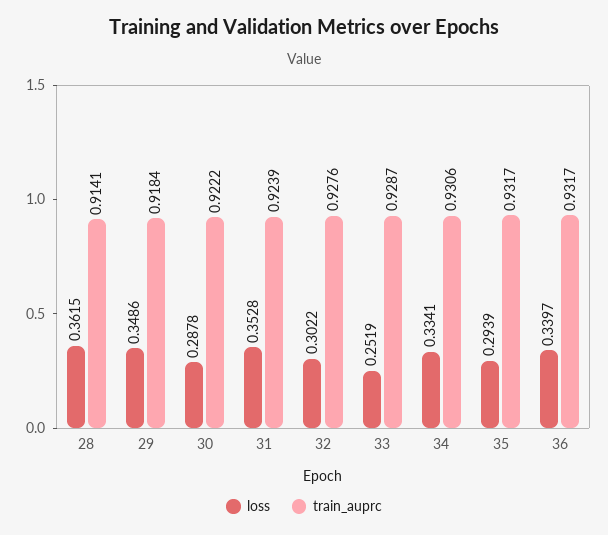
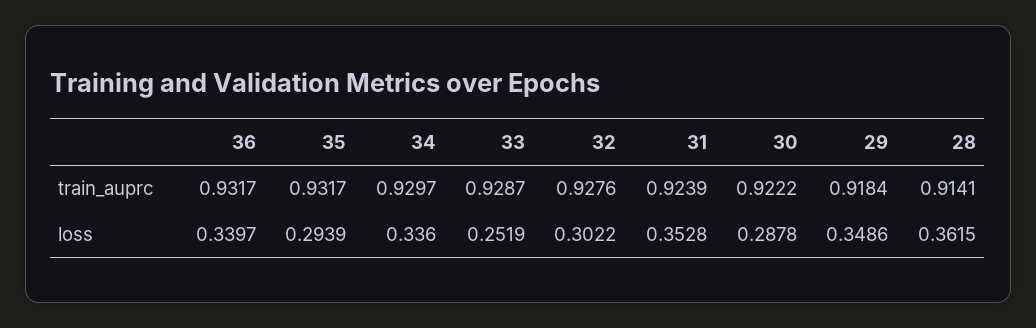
  {
    "loss": {
      "28": 0.3615,
      "29": 0.3486,
      "30": 0.2878,
      "31": 0.3528,
      "32": 0.3022,
      "33": 0.2519,
-     "34": 0.3341,
+     "34": 0.336,
      "35": 0.2939,
      "36": 0.3397
    },
    "train_auprc": {
      "28": 0.9141,
      "29": 0.9184,
      "30": 0.9222,
      "31": 0.9239,
      "32": 0.9276,
      "33": 0.9287,
-     "34": 0.9306,
+     "34": 0.9297,
      "35": 0.9317,
      "36": 0.9317
    }
  }

